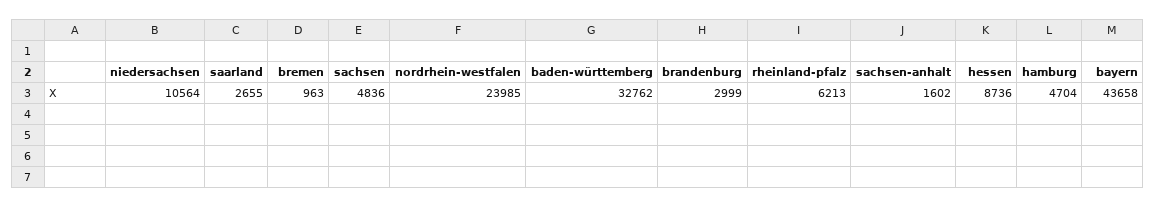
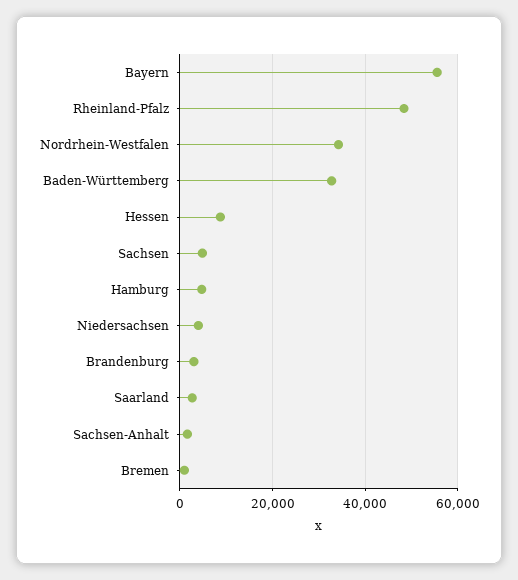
  {
-   "niedersachsen": 10564,
+   "niedersachsen": 4000,
    "saarland": 2655,
    "bremen": 963,
    "sachsen": 4836,
-   "nordrhein-westfalen": 23985,
+   "nordrhein-westfalen": 34000,
    "baden-württemberg": 32762,
    "brandenburg": 2999,
-   "rheinland-pfalz": 6213,
+   "rheinland-pfalz": 48000,
    "sachsen-anhalt": 1602,
    "hessen": 8736,
    "hamburg": 4704,
-   "bayern": 43658
+   "bayern": 56000
  }

